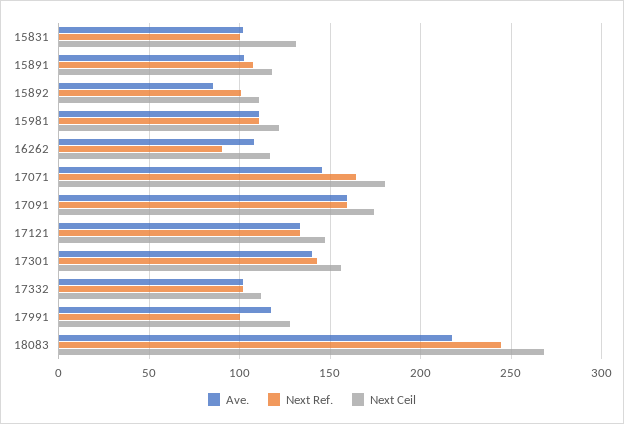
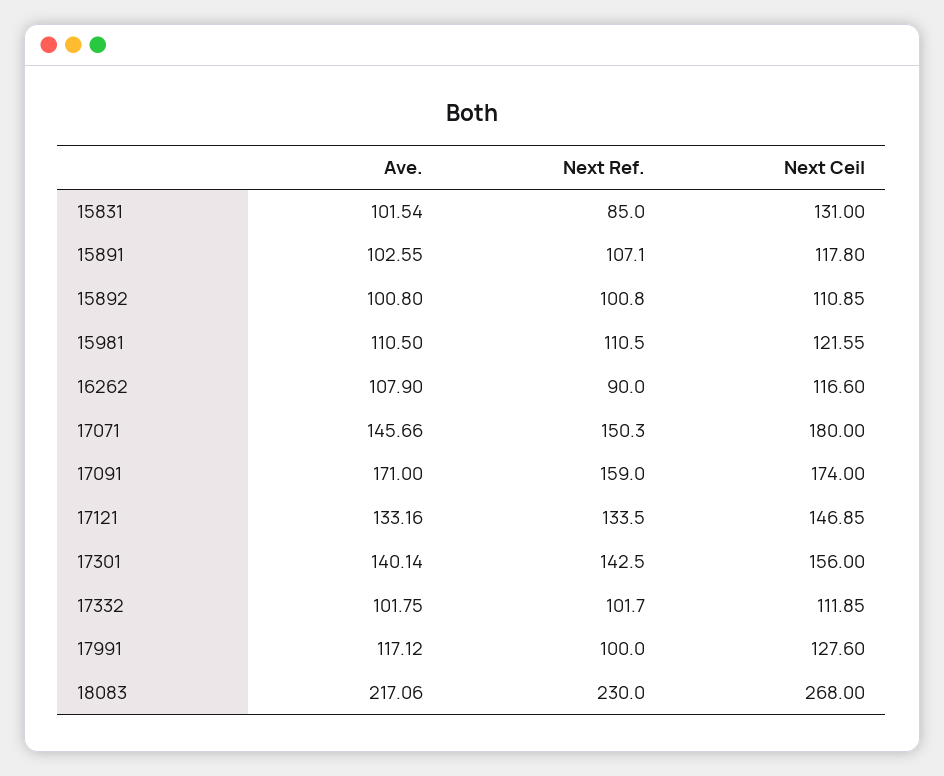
  {
    "Ave.": {
      "15831": 101.54,
      "15891": 102.55,
-     "15892": 85,
+     "15892": 100.8,
      "15981": 110.5,
      "16262": 107.9,
      "17071": 145.66,
-     "17091": 160,
+     "17091": 171,
      "17121": 133.16,
      "17301": 140.14,
      "17332": 101.75,
      "17991": 117.12,
      "18083": 217.06
    },
    "Next Ref.": {
-     "15831": 100,
+     "15831": 85,
      "15891": 107.1,
      "15892": 100.8,
      "15981": 110.5,
      "16262": 90,
-     "17071": 165,
+     "17071": 150.3,
      "17091": 159,
      "17121": 133.5,
      "17301": 142.5,
      "17332": 101.7,
      "17991": 100,
-     "18083": 245
+     "18083": 230
    },
    "Next Ceil": {
      "15831": 131,
      "15891": 117.8,
      "15892": 110.85,
      "15981": 121.55,
      "16262": 116.6,
      "17071": 180,
      "17091": 174,
      "17121": 146.85,
      "17301": 156,
      "17332": 111.85,
      "17991": 127.6,
      "18083": 268
    }
  }

